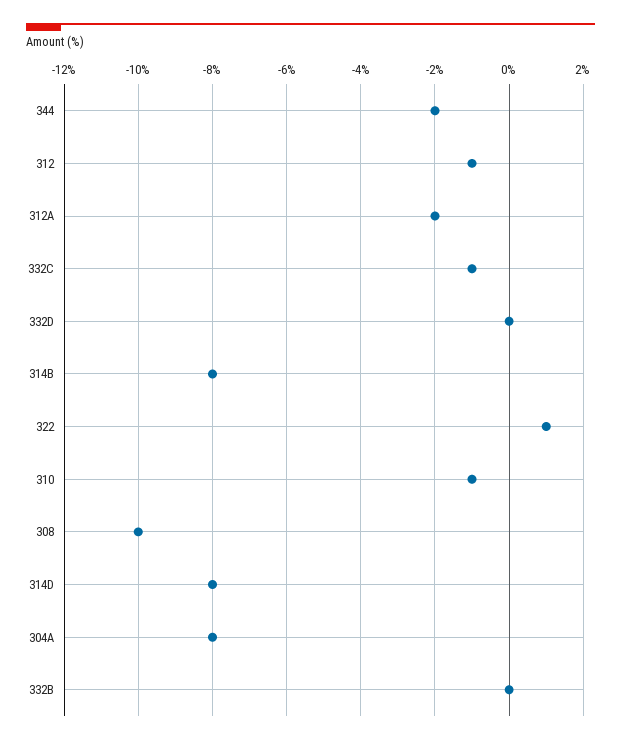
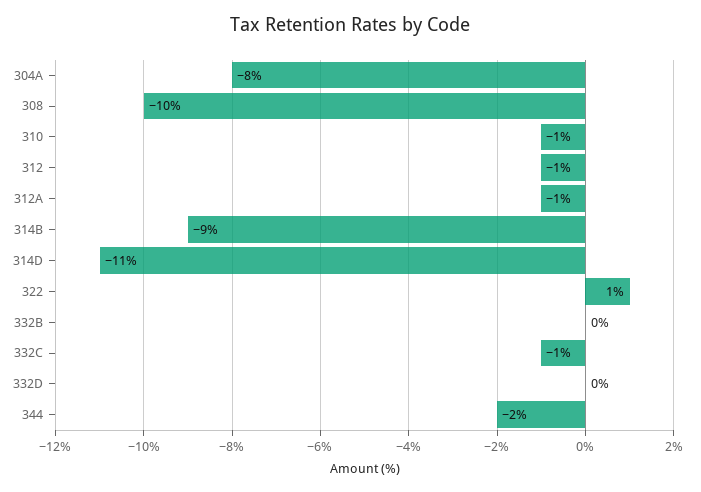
  {
    "344": -2,
    "312": -1,
-   "312A": -2,
+   "312A": -1,
    "332C": -1,
    "332D": 0,
-   "314B": -8,
+   "314B": -9,
    "322": 1,
    "310": -1,
    "308": -10,
-   "314D": -8,
+   "314D": -11,
    "304A": -8,
    "332B": 0
  }

